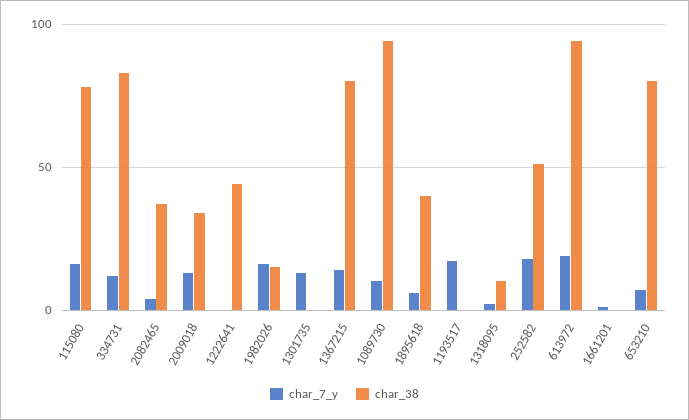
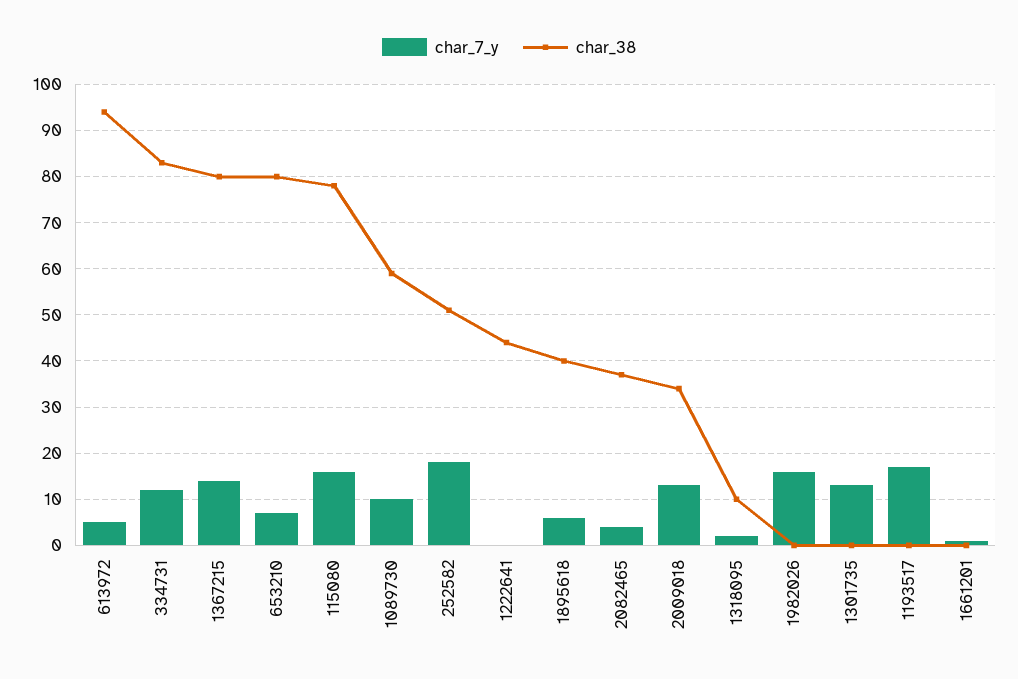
  {
    "char_7_y": {
      "115080": 15,
      "334731": 10,
      "2082465": 5,
      "2009018": 15,
      "1222641": 0,
      "1982026": 15,
      "1301735": 15,
      "1367215": 15,
      "1089730": 10,
      "1895618": 5,
      "1193517": 15,
      "1318095": 0,
      "252582": 20,
-     "613972": 20,
+     "613972": 5,
      "1661201": 0,
      "653210": 5
    },
    "char_38": {
      "115080": 80,
      "334731": 85,
      "2082465": 35,
      "2009018": 35,
      "1222641": 45,
-     "1982026": 15,
+     "1982026": 0,
      "1301735": 0,
      "1367215": 80,
-     "1089730": 95,
+     "1089730": 60,
      "1895618": 40,
      "1193517": 0,
      "1318095": 10,
      "252582": 50,
      "613972": 95,
      "1661201": 0,
      "653210": 80
    }
  }

